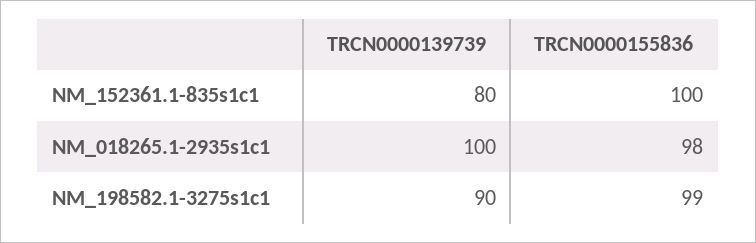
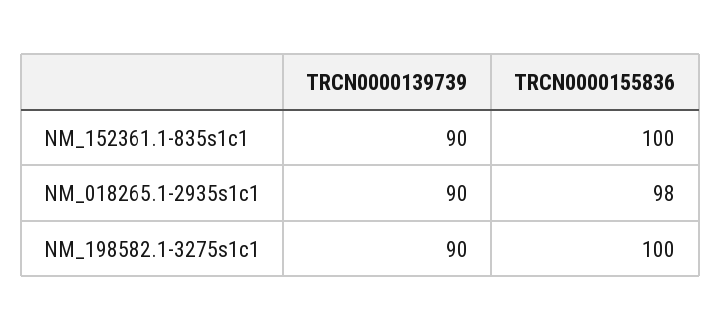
  {
    "TRCN0000139739": {
-     "NM_152361.1-835s1c1": 80,
+     "NM_152361.1-835s1c1": 90,
-     "NM_018265.1-2935s1c1": 100,
+     "NM_018265.1-2935s1c1": 90,
      "NM_198582.1-3275s1c1": 90
    },
    "TRCN0000155836": {
      "NM_152361.1-835s1c1": 100,
      "NM_018265.1-2935s1c1": 98,
-     "NM_198582.1-3275s1c1": 99
+     "NM_198582.1-3275s1c1": 100
    }
  }

